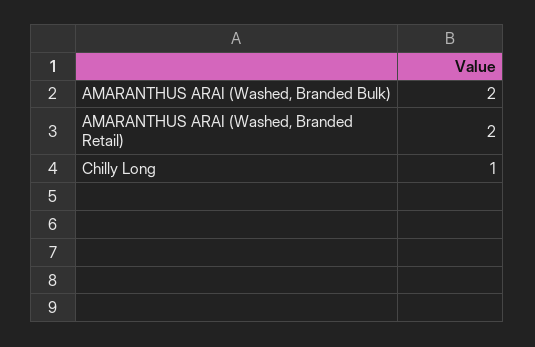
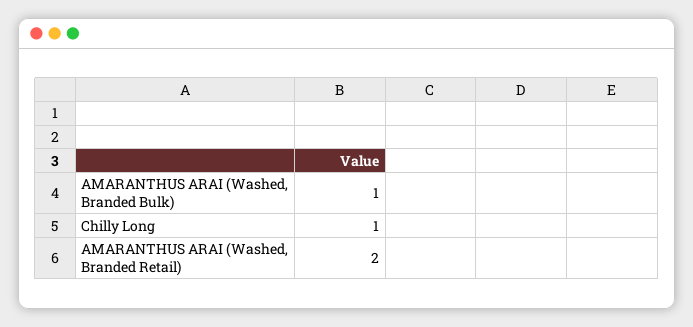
  {
-   "AMARANTHUS ARAI (Washed, Branded Bulk)": 2,
+   "AMARANTHUS ARAI (Washed, Branded Bulk)": 1,
    "AMARANTHUS ARAI (Washed, Branded Retail)": 2,
    "Chilly Long": 1
  }

